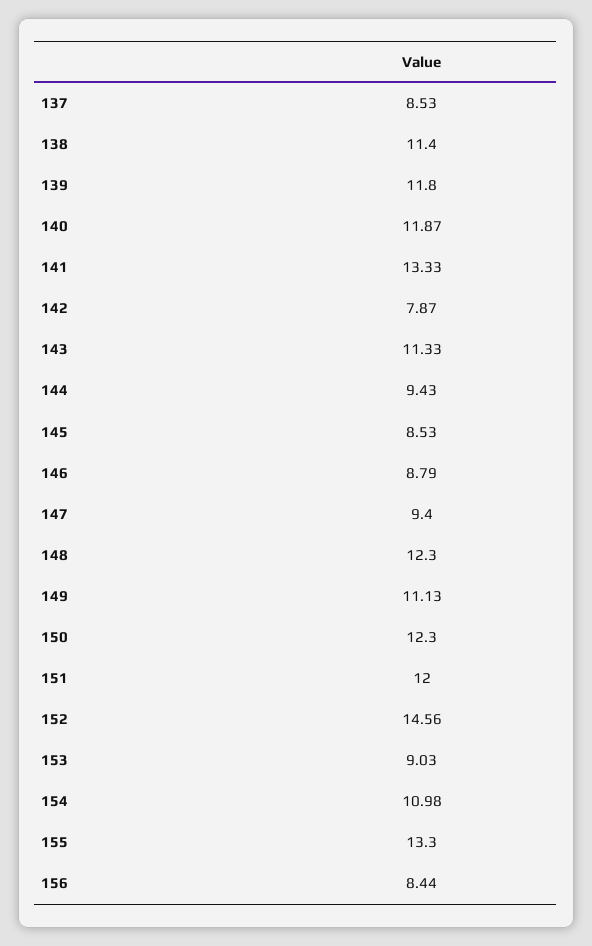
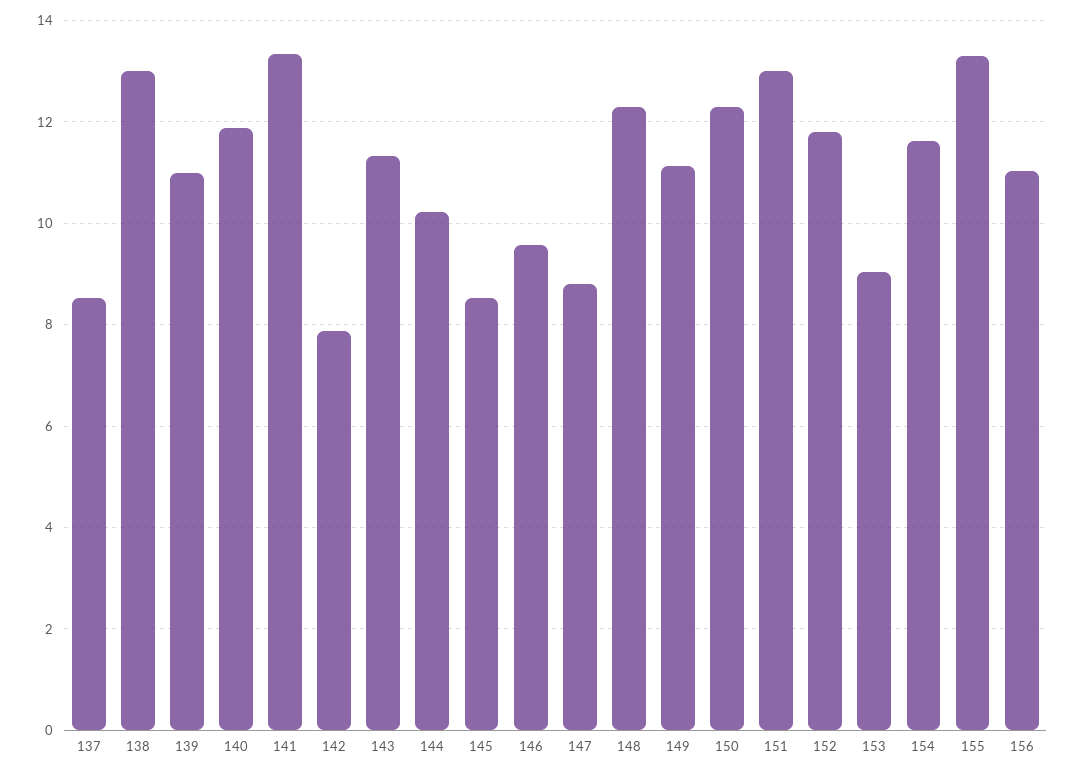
  {
    "137": 8.53,
-   "138": 11.4,
+   "138": 13,
-   "139": 11.8,
+   "139": 11,
    "140": 11.87,
    "141": 13.33,
    "142": 7.87,
    "143": 11.33,
-   "144": 9.43,
+   "144": 10.2,
    "145": 8.53,
-   "146": 8.79,
+   "146": 9.6,
-   "147": 9.4,
+   "147": 8.8,
    "148": 12.3,
    "149": 11.13,
    "150": 12.3,
-   "151": 12,
+   "151": 13,
-   "152": 14.56,
+   "152": 11.8,
    "153": 9.03,
-   "154": 10.98,
+   "154": 11.6,
    "155": 13.3,
-   "156": 8.44
+   "156": 11
  }

